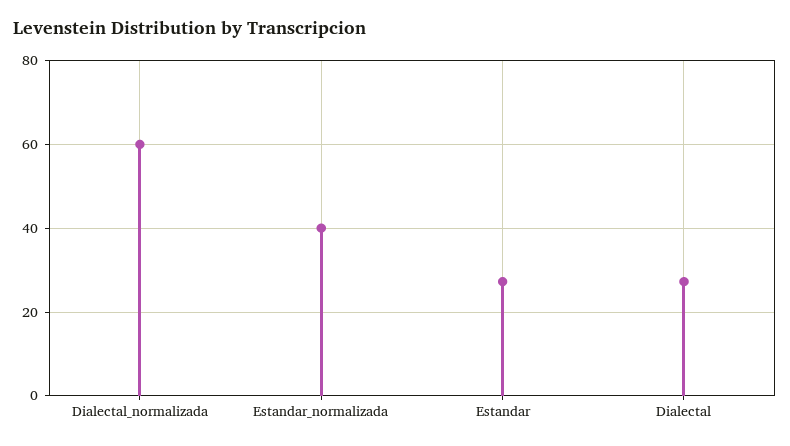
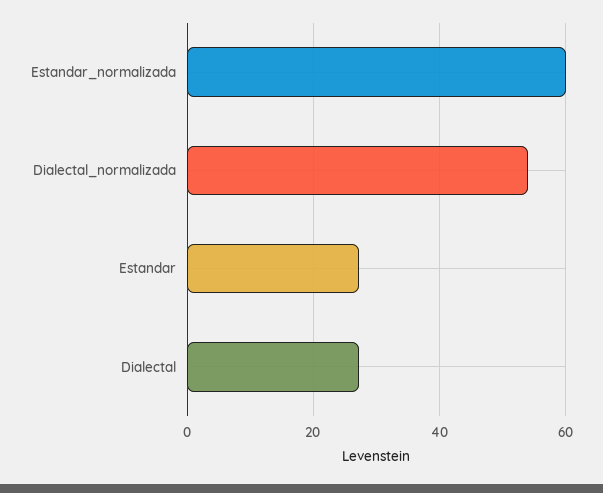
  {
-   "Dialectal_normalizada": 60,
+   "Dialectal_normalizada": 54,
-   "Estandar_normalizada": 40,
+   "Estandar_normalizada": 60,
    "Estandar": 28,
    "Dialectal": 28
  }

